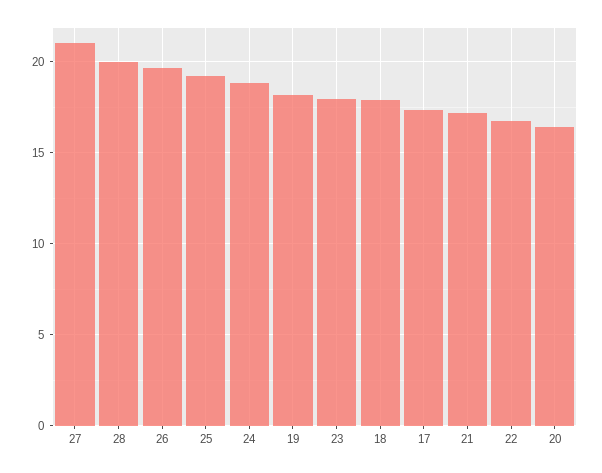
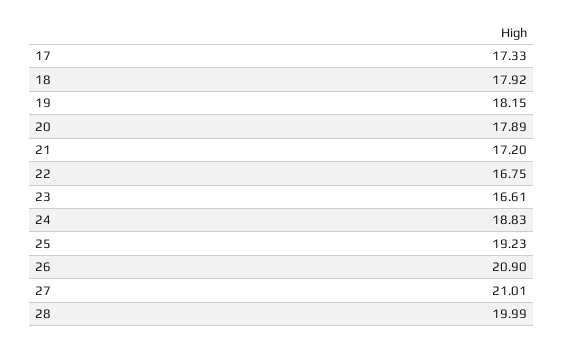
  {
    "27": 21.01,
    "28": 19.99,
-   "26": 19.5,
+   "26": 20.9,
    "25": 19.23,
    "24": 18.83,
    "19": 18.15,
-   "23": 18,
+   "23": 16.61,
    "18": 17.92,
    "17": 17.33,
    "21": 17.2,
    "22": 16.75,
-   "20": 16.5
+   "20": 17.89
  }

